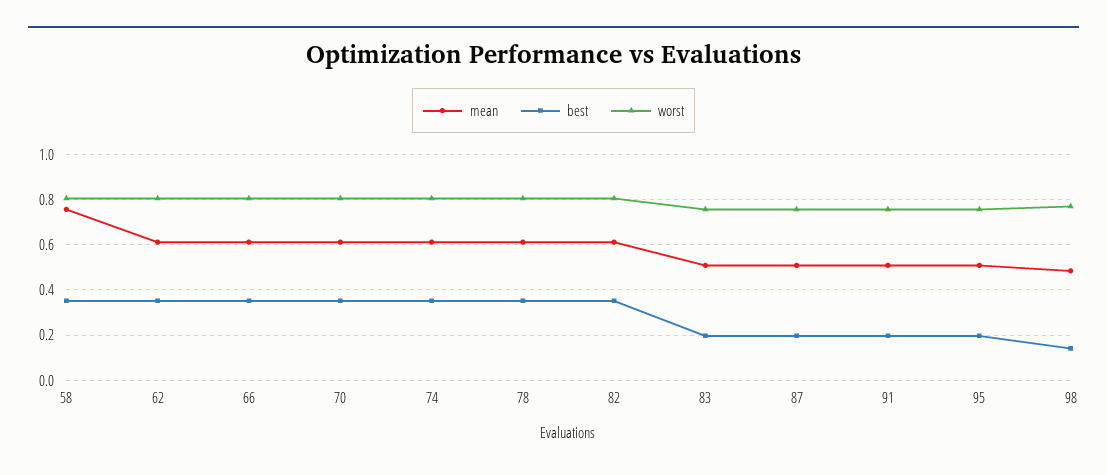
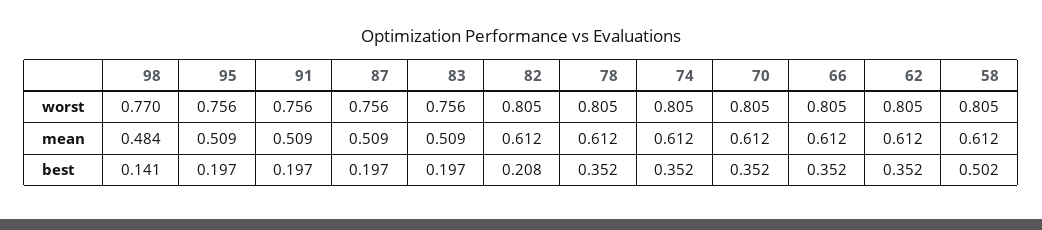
  {
    "mean": {
-     "58": 0.75,
+     "58": 0.612,
      "62": 0.612,
      "66": 0.612,
      "70": 0.612,
      "74": 0.612,
      "78": 0.612,
      "82": 0.612,
      "83": 0.509,
      "87": 0.509,
      "91": 0.509,
      "95": 0.509,
      "98": 0.484
    },
    "best": {
-     "58": 0.35,
+     "58": 0.502,
      "62": 0.352,
      "66": 0.352,
      "70": 0.352,
      "74": 0.352,
      "78": 0.352,
-     "82": 0.35,
+     "82": 0.208,
      "83": 0.197,
      "87": 0.197,
      "91": 0.197,
      "95": 0.197,
      "98": 0.141
    },
    "worst": {
      "58": 0.805,
      "62": 0.805,
      "66": 0.805,
      "70": 0.805,
      "74": 0.805,
      "78": 0.805,
      "82": 0.805,
      "83": 0.756,
      "87": 0.756,
      "91": 0.756,
      "95": 0.756,
      "98": 0.77
    }
  }

